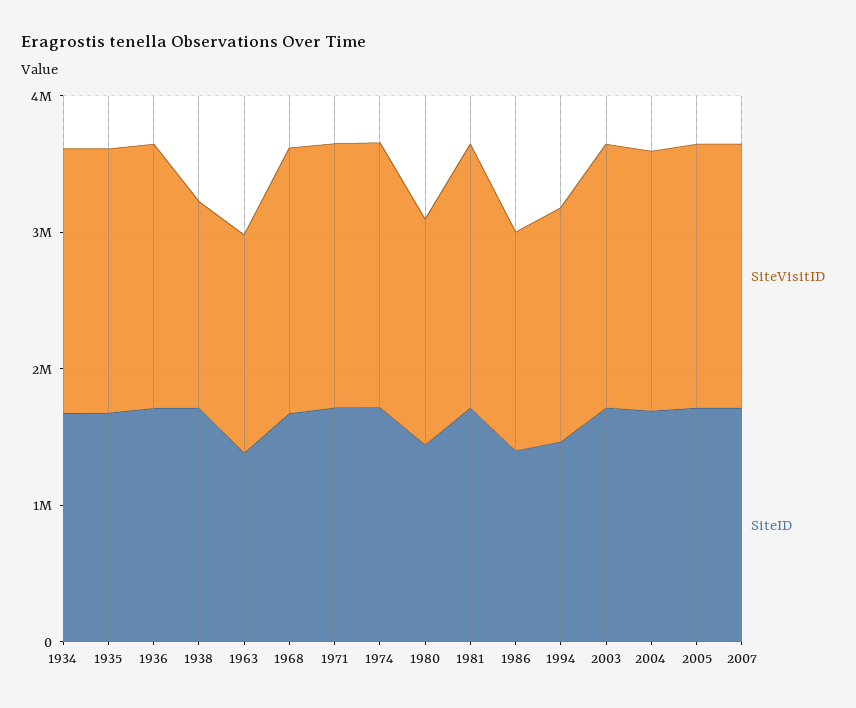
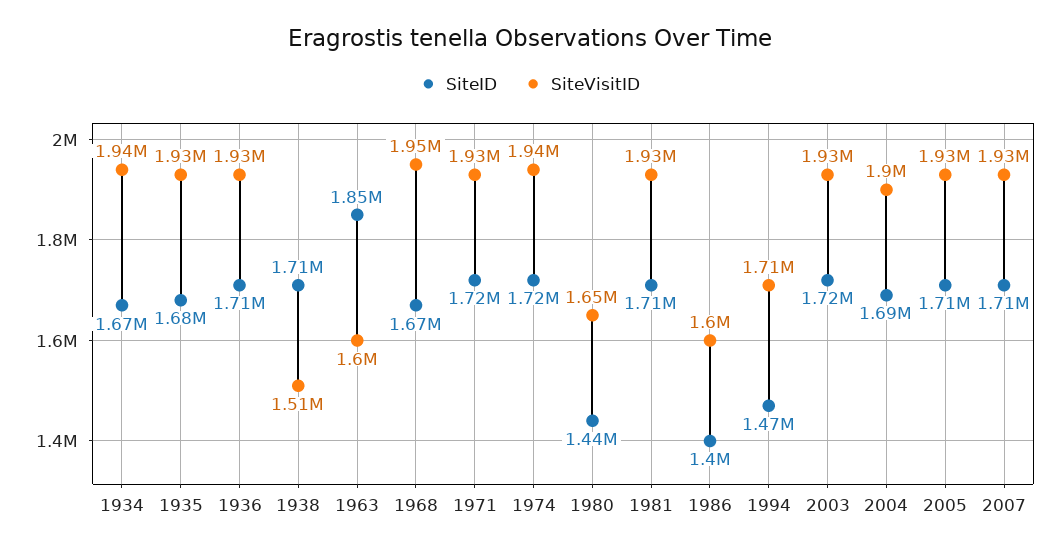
  {
    "SiteVisitID": {
      "1934": 1940000,
      "1935": 1930000,
      "1936": 1930000,
      "1938": 1510000,
      "1963": 1600000,
      "1968": 1950000,
      "1971": 1930000,
      "1974": 1940000,
      "1980": 1650000,
      "1981": 1930000,
      "1986": 1600000,
      "1994": 1710000,
      "2003": 1930000,
      "2004": 1900000,
      "2005": 1930000,
      "2007": 1930000
    },
    "SiteID": {
      "1934": 1670000,
      "1935": 1680000,
      "1936": 1710000,
      "1938": 1710000,
-     "1963": 1400000,
+     "1963": 1850000,
      "1968": 1670000,
      "1971": 1720000,
      "1974": 1720000,
      "1980": 1440000,
      "1981": 1710000,
      "1986": 1400000,
      "1994": 1470000,
      "2003": 1720000,
      "2004": 1690000,
      "2005": 1710000,
      "2007": 1710000
    }
  }

